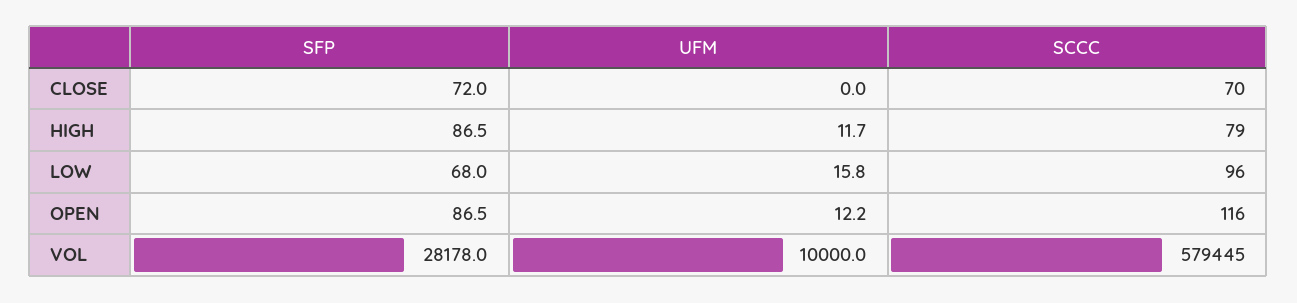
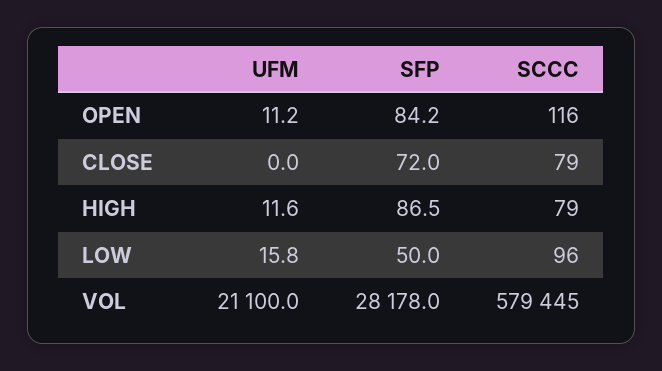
  {
    "SFP": {
      "CLOSE": 72,
      "HIGH": 86.5,
-     "LOW": 68,
+     "LOW": 50,
-     "OPEN": 86.5,
+     "OPEN": 84.2,
      "VOL": 28178
    },
    "UFM": {
      "CLOSE": 0,
-     "HIGH": 11.7,
+     "HIGH": 11.6,
      "LOW": 15.8,
-     "OPEN": 12.2,
+     "OPEN": 11.2,
-     "VOL": 10000
+     "VOL": 21100
    },
    "SCCC": {
-     "CLOSE": 70,
+     "CLOSE": 79,
      "HIGH": 79,
      "LOW": 96,
      "OPEN": 116,
      "VOL": 579445
    }
  }

